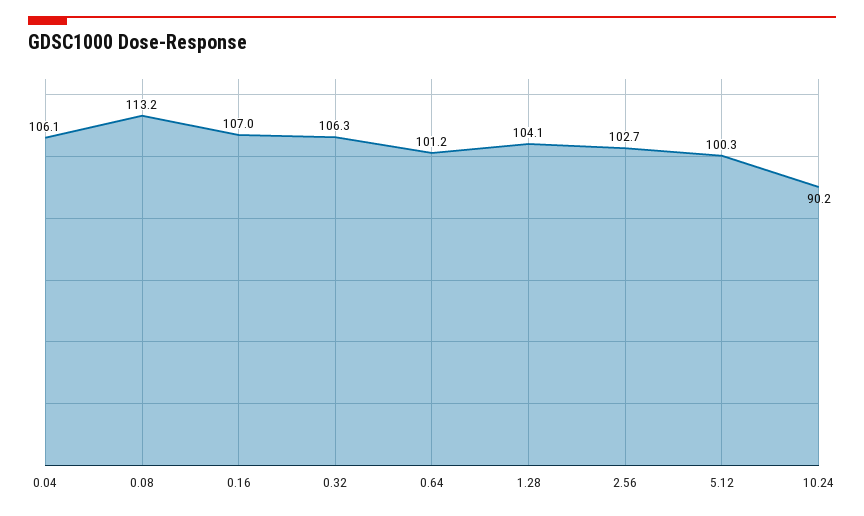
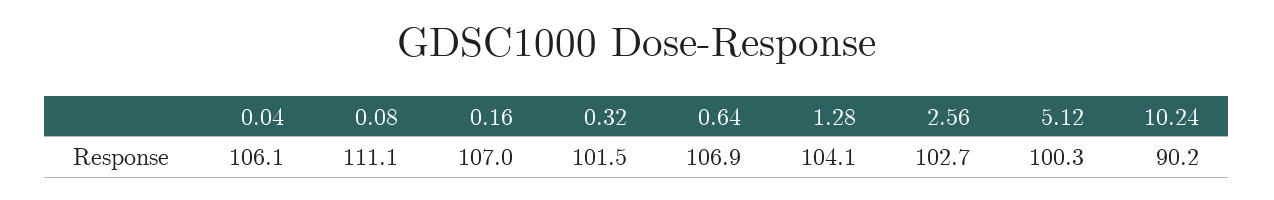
  {
    "0.04": 106.1,
-   "0.08": 113.2,
+   "0.08": 111.1,
    "0.16": 107,
-   "0.32": 106.3,
+   "0.32": 101.5,
-   "0.64": 101.2,
+   "0.64": 106.9,
    "1.28": 104.1,
    "2.56": 102.7,
    "5.12": 100.3,
    "10.24": 90.2
  }

